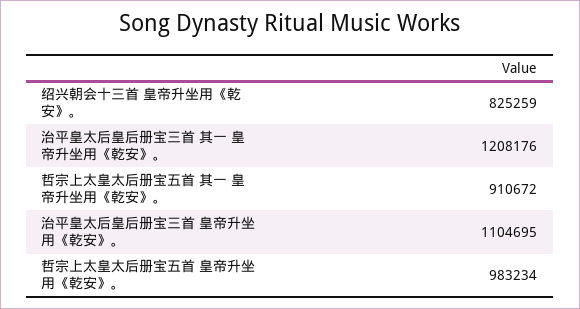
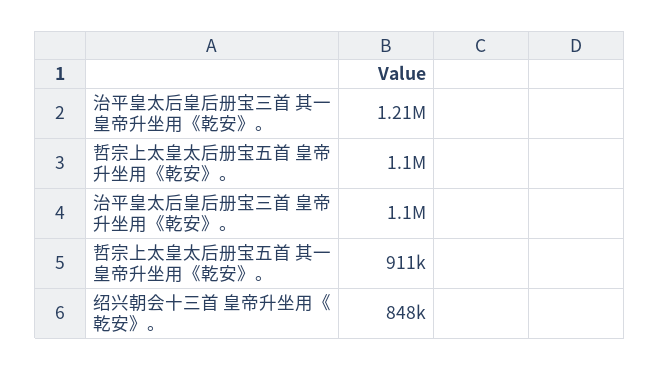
  {
-   "绍兴朝会十三首 皇帝升坐用《乾安》。": 825259,
+   "绍兴朝会十三首 皇帝升坐用《乾安》。": 848000,
    "治平皇太后皇后册宝三首 其一 皇帝升坐用《乾安》。": 1208176,
    "哲宗上太皇太后册宝五首 其一 皇帝升坐用《乾安》。": 910672,
    "治平皇太后皇后册宝三首 皇帝升坐用《乾安》。": 1104695,
-   "哲宗上太皇太后册宝五首 皇帝升坐用《乾安》。": 983234
+   "哲宗上太皇太后册宝五首 皇帝升坐用《乾安》。": 1100000
  }

